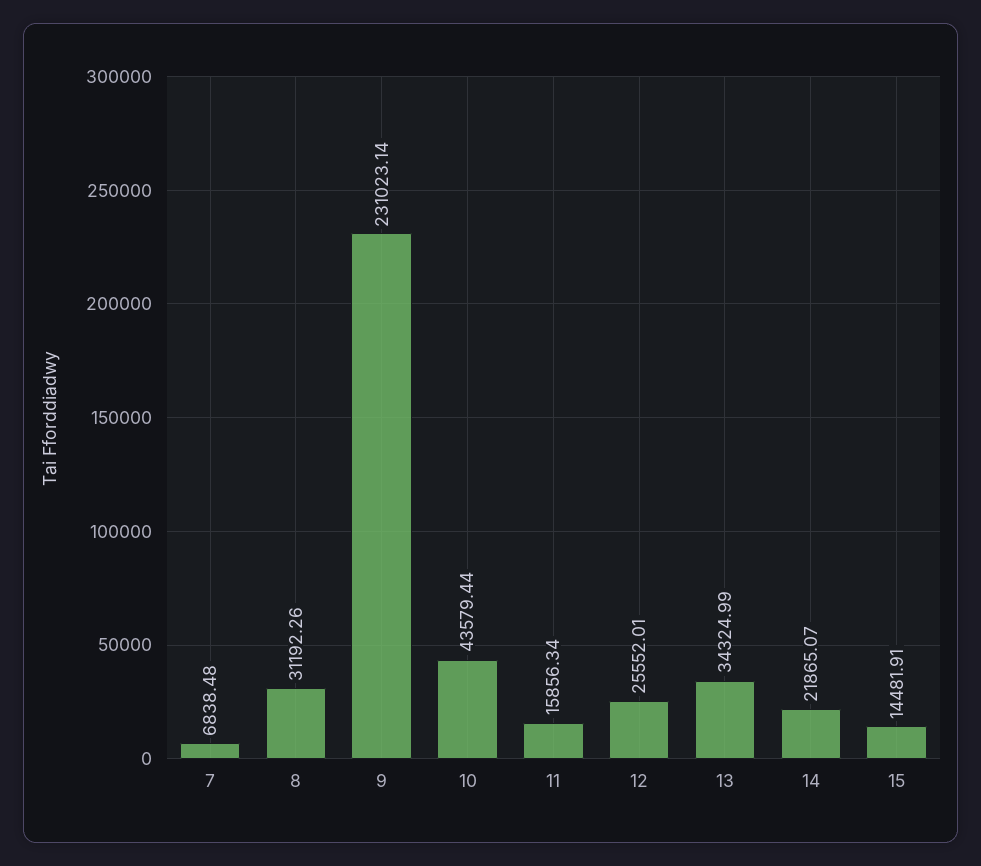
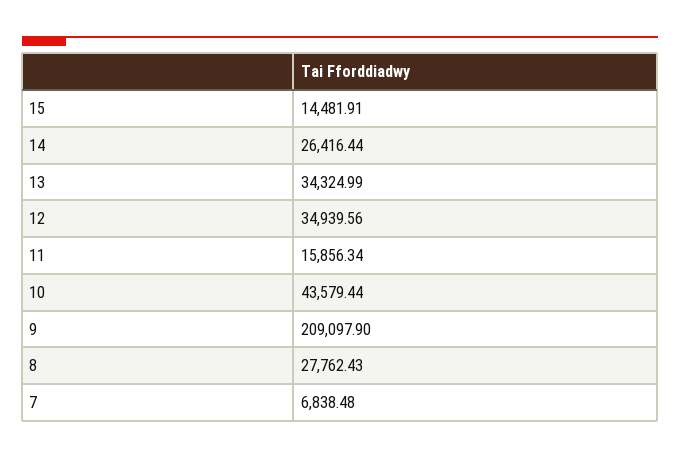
  {
    "7": 6838.48,
-   "8": 31192.26,
+   "8": 27762.43,
-   "9": 231023.14,
+   "9": 209097.9,
    "10": 43579.44,
    "11": 15856.34,
-   "12": 25552.01,
+   "12": 34939.56,
    "13": 34324.99,
-   "14": 21865.07,
+   "14": 26416.44,
    "15": 14481.91
  }

